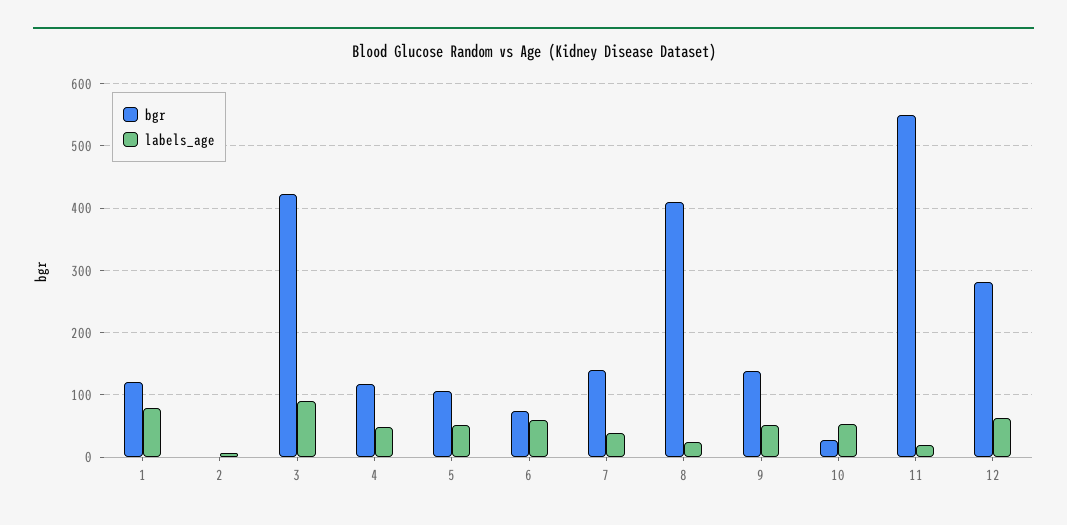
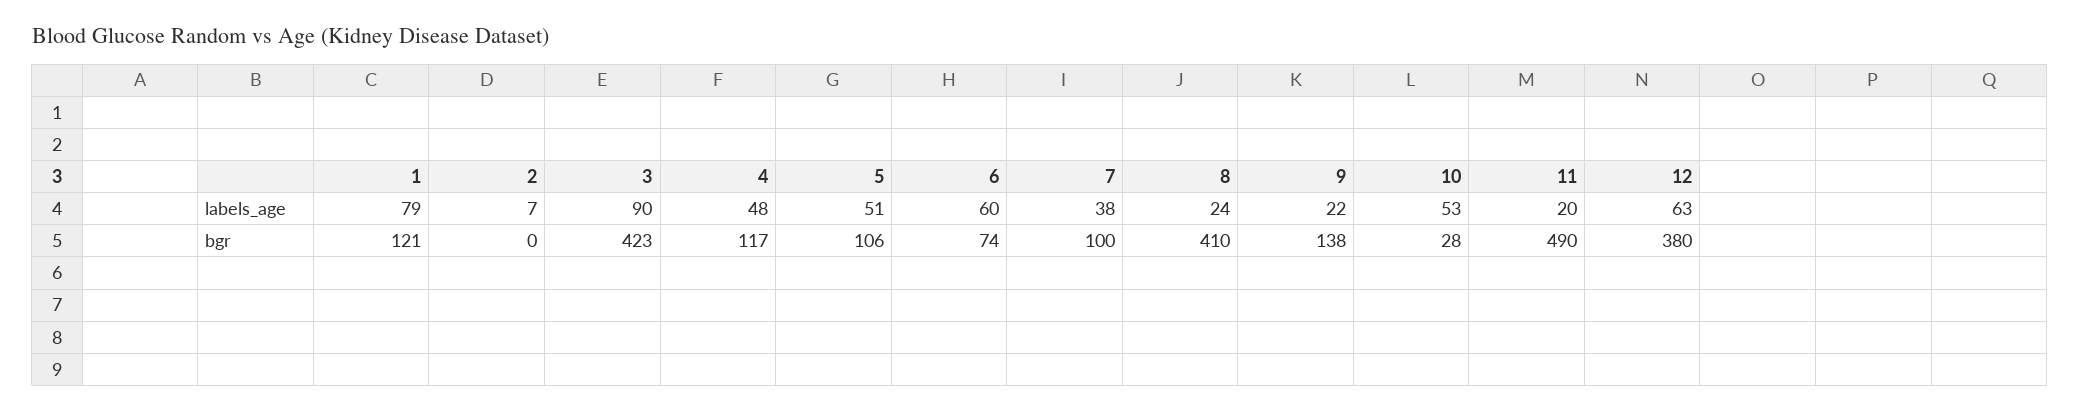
  {
    "bgr": {
      "1": 121,
      "2": 0,
      "3": 423,
      "4": 117,
      "5": 106,
      "6": 74,
-     "7": 140,
+     "7": 100,
      "8": 410,
      "9": 138,
      "10": 28,
-     "11": 550,
+     "11": 490,
-     "12": 280
+     "12": 380
    },
    "labels_age": {
      "1": 79,
      "2": 7,
      "3": 90,
      "4": 48,
      "5": 51,
      "6": 60,
      "7": 38,
      "8": 24,
-     "9": 50,
+     "9": 22,
      "10": 53,
      "11": 20,
      "12": 63
    }
  }

